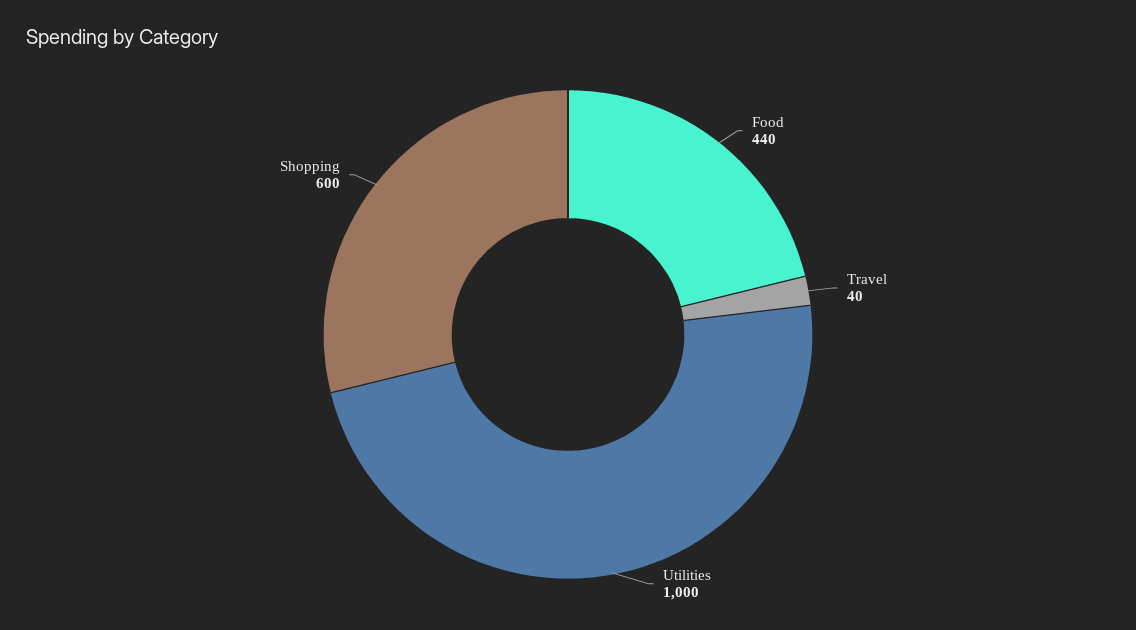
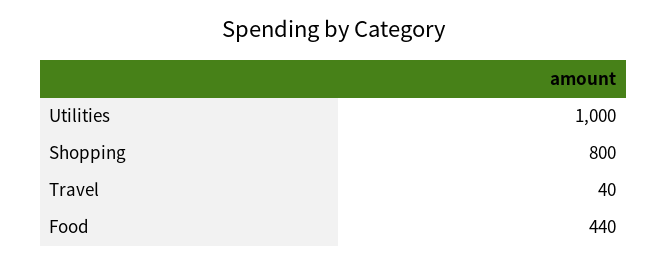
  {
    "Food": 440,
    "Travel": 40,
    "Utilities": 1000,
-   "Shopping": 600
+   "Shopping": 800
  }

